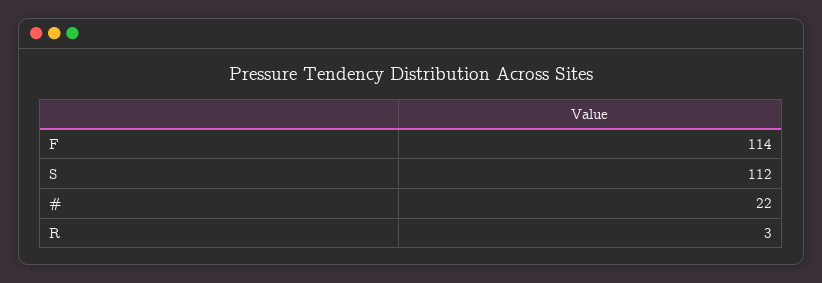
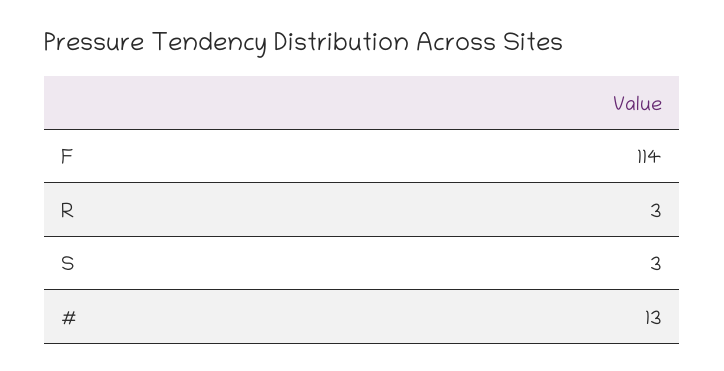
  {
    "F": 114,
-   "S": 112,
+   "S": 3,
-   "#": 22,
+   "#": 13,
    "R": 3
  }

